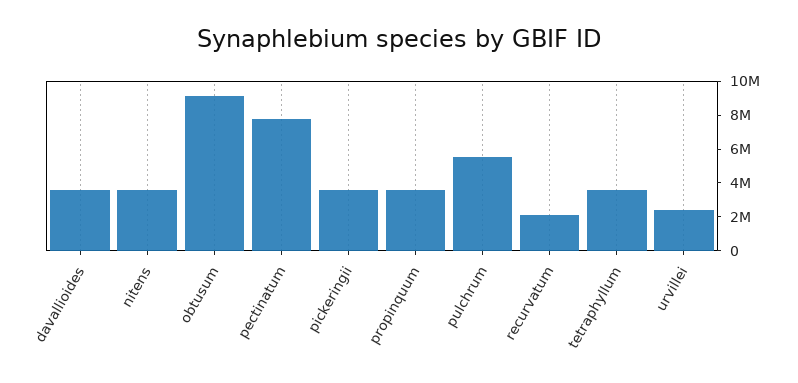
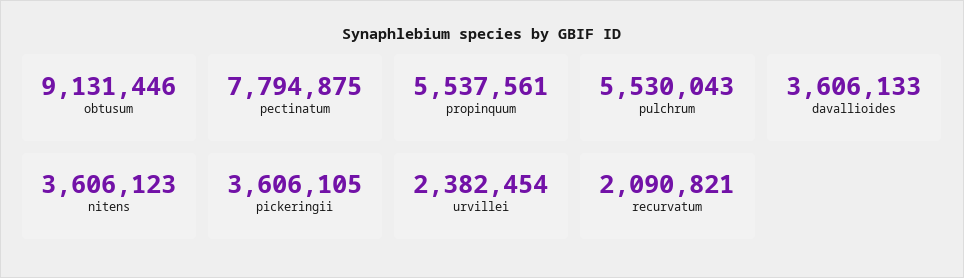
  {
    "davallioides": 3606133,
    "nitens": 3606123,
    "obtusum": 9131446,
    "pectinatum": 7794875,
    "pickeringii": 3606105,
-   "propinquum": 3500000,
+   "propinquum": 5537561,
    "pulchrum": 5530043,
    "recurvatum": 2090821,
-   "tetraphyllum": 3500000,
    "urvillei": 2382454
  }

